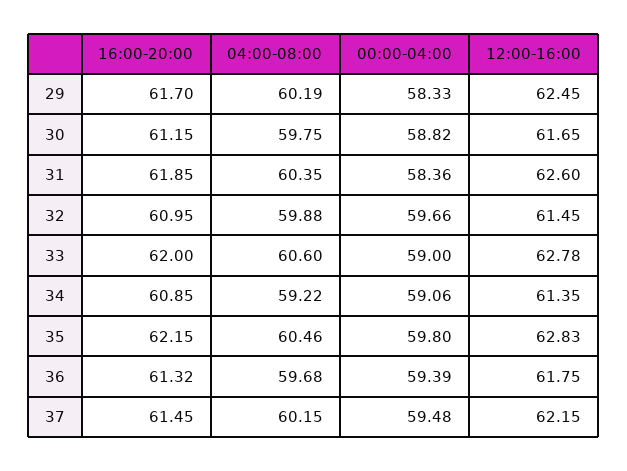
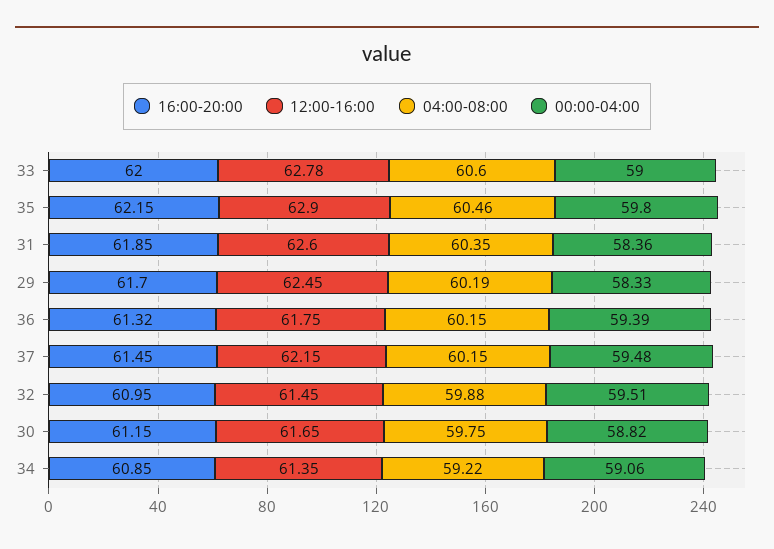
  {
    "16:00-20:00": {
      "29": 61.7,
      "30": 61.15,
      "31": 61.85,
      "32": 60.95,
      "33": 62,
      "34": 60.85,
      "35": 62.15,
      "36": 61.32,
      "37": 61.45
    },
    "04:00-08:00": {
      "29": 60.19,
      "30": 59.75,
      "31": 60.35,
      "32": 59.88,
      "33": 60.6,
      "34": 59.22,
      "35": 60.46,
-     "36": 59.68,
+     "36": 60.15,
      "37": 60.15
    },
    "00:00-04:00": {
      "29": 58.33,
      "30": 58.82,
      "31": 58.36,
-     "32": 59.66,
+     "32": 59.51,
      "33": 59,
      "34": 59.06,
      "35": 59.8,
      "36": 59.39,
      "37": 59.48
    },
    "12:00-16:00": {
      "29": 62.45,
      "30": 61.65,
      "31": 62.6,
      "32": 61.45,
      "33": 62.78,
      "34": 61.35,
-     "35": 62.83,
+     "35": 62.9,
      "36": 61.75,
      "37": 62.15
    }
  }

